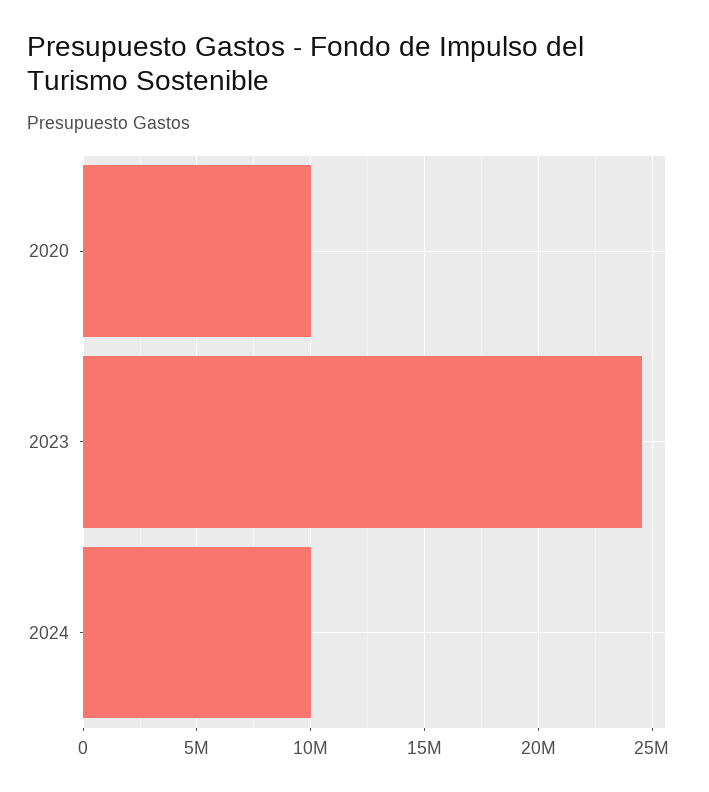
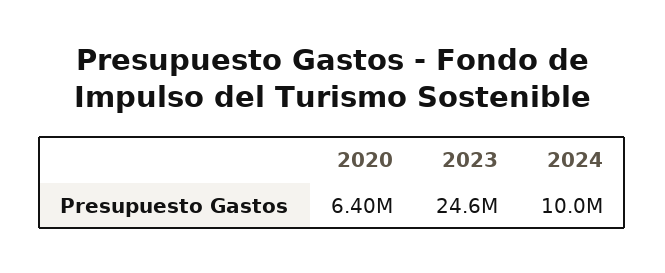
  {
-   "2020": 10000000,
+   "2020": 6400000,
    "2023": 24600000,
    "2024": 10000000
  }

